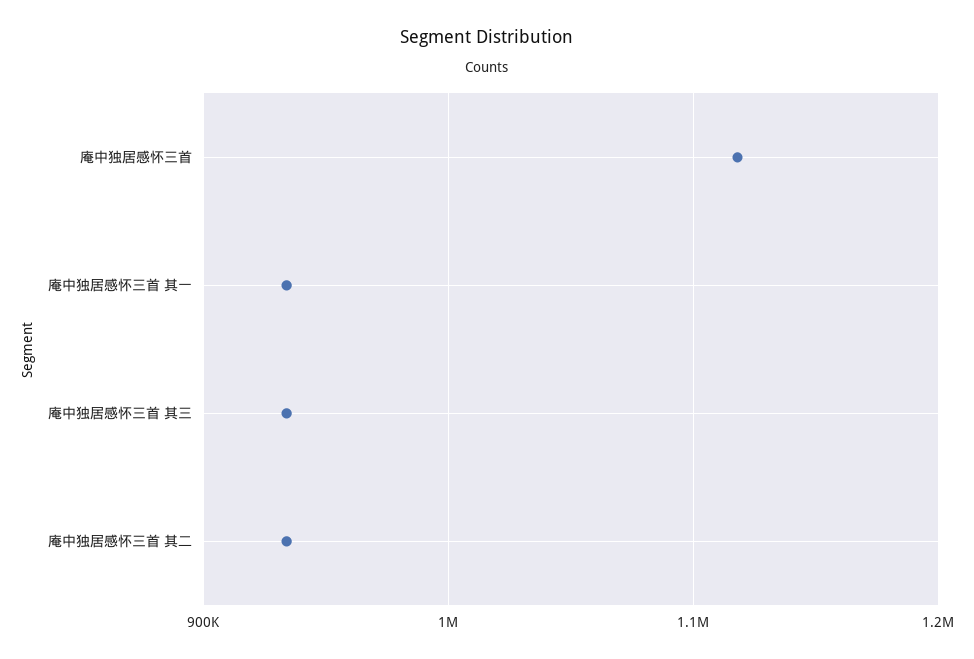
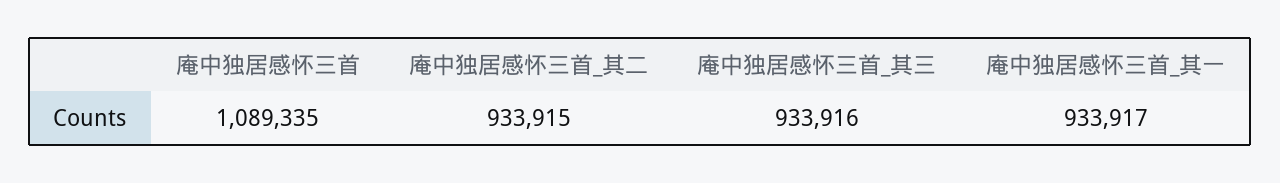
  {
-   "庵中独居感怀三首": 1120000,
+   "庵中独居感怀三首": 1089335,
    "庵中独居感怀三首 其一": 933917,
    "庵中独居感怀三首 其三": 933916,
    "庵中独居感怀三首 其二": 933915
  }

